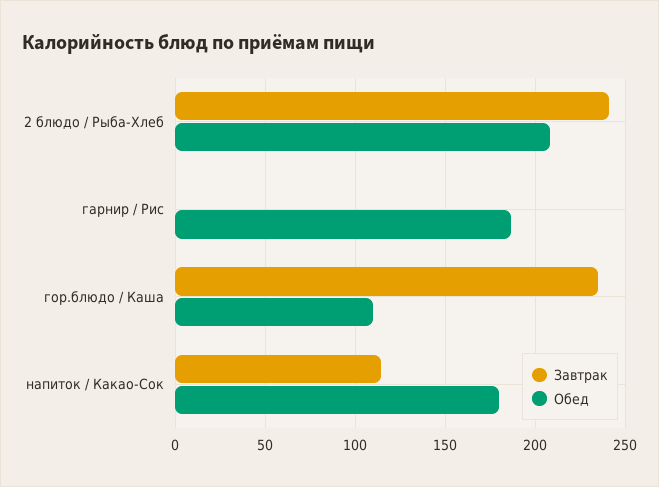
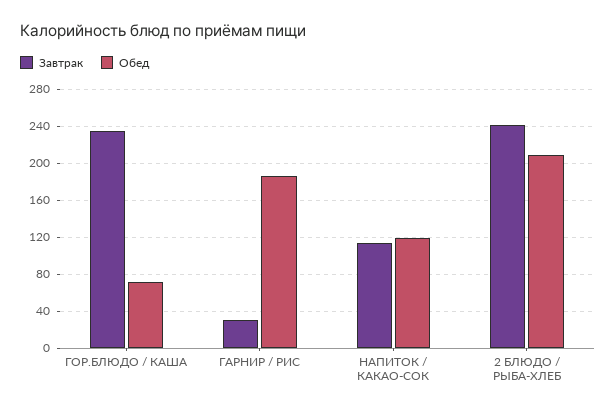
  {
    "Завтрак": {
      "2 блюдо / Рыба-Хлеб": 240,
-     "гарнир / Рис": 0,
+     "гарнир / Рис": 30,
      "гор.блюдо / Каша": 235,
      "напиток / Какао-Сок": 115
    },
    "Обед": {
      "2 блюдо / Рыба-Хлеб": 210,
      "гарнир / Рис": 185,
-     "гор.блюдо / Каша": 110,
+     "гор.блюдо / Каша": 70,
-     "напиток / Какао-Сок": 180
+     "напиток / Какао-Сок": 120
    }
  }

